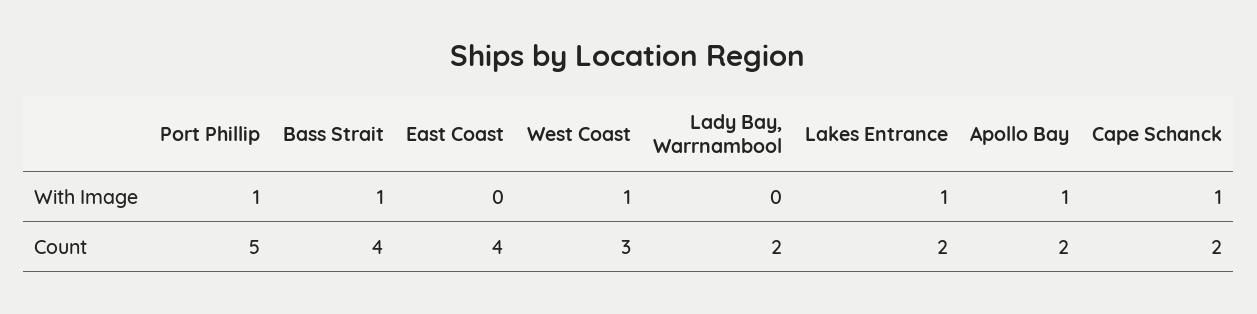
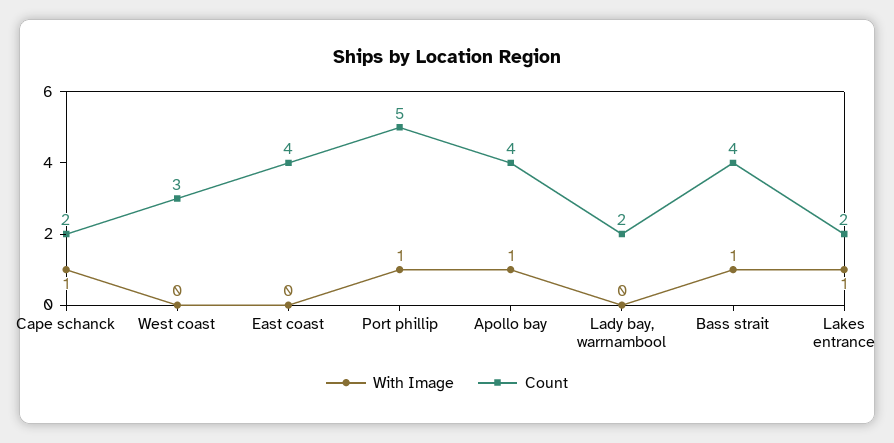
  {
    "With Image": {
      "Port Phillip": 1,
      "Bass Strait": 1,
      "East Coast": 0,
-     "West Coast": 1,
+     "West Coast": 0,
      "Lady Bay, Warrnambool": 0,
      "Lakes Entrance": 1,
      "Apollo Bay": 1,
      "Cape Schanck": 1
    },
    "Count": {
      "Port Phillip": 5,
      "Bass Strait": 4,
      "East Coast": 4,
      "West Coast": 3,
      "Lady Bay, Warrnambool": 2,
      "Lakes Entrance": 2,
-     "Apollo Bay": 2,
+     "Apollo Bay": 4,
      "Cape Schanck": 2
    }
  }

